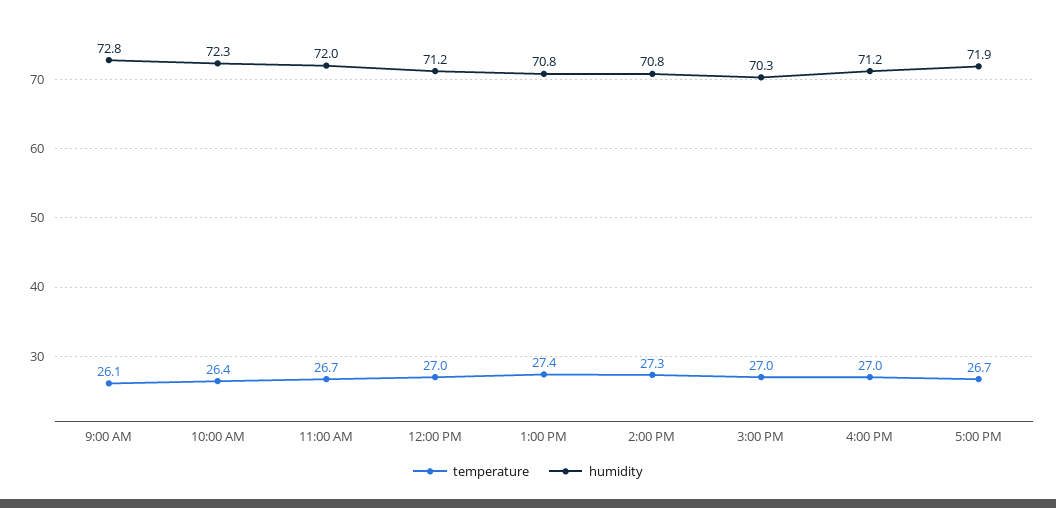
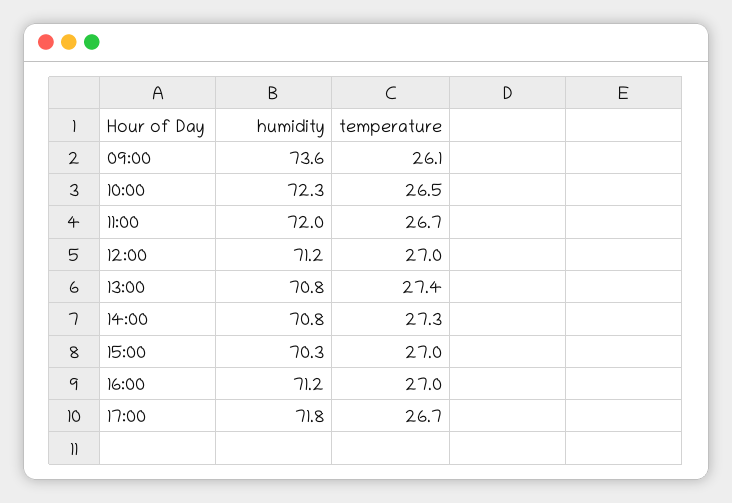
  {
    "temperature": {
      "9:00 AM": 26.1,
-     "10:00 AM": 26.4,
+     "10:00 AM": 26.5,
      "11:00 AM": 26.7,
      "12:00 PM": 27,
      "1:00 PM": 27.4,
      "2:00 PM": 27.3,
      "3:00 PM": 27,
      "4:00 PM": 27,
      "5:00 PM": 26.7
    },
    "humidity": {
-     "9:00 AM": 72.8,
+     "9:00 AM": 73.6,
      "10:00 AM": 72.3,
      "11:00 AM": 72,
      "12:00 PM": 71.2,
      "1:00 PM": 70.8,
      "2:00 PM": 70.8,
      "3:00 PM": 70.3,
      "4:00 PM": 71.2,
-     "5:00 PM": 71.9
+     "5:00 PM": 71.8
    }
  }

